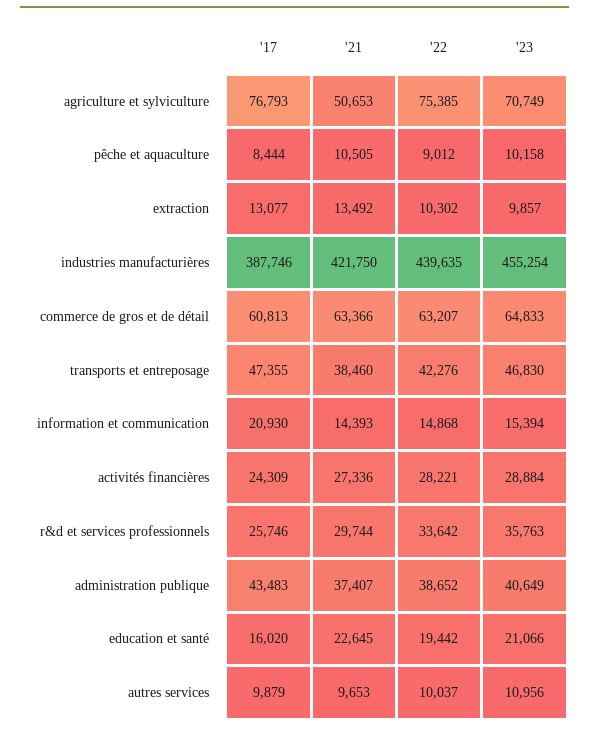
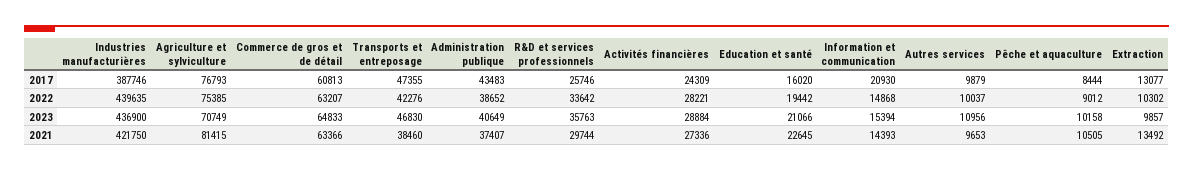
  {
    "'17": {
      "agriculture et sylviculture": 76793,
      "pêche et aquaculture": 8444,
      "extraction": 13077,
      "industries manufacturières": 387746,
      "commerce de gros et de détail": 60813,
      "transports et entreposage": 47355,
      "information et communication": 20930,
      "activités financières": 24309,
      "r&d et services professionnels": 25746,
      "administration publique": 43483,
      "education et santé": 16020,
      "autres services": 9879
    },
    "'21": {
-     "agriculture et sylviculture": 50653,
+     "agriculture et sylviculture": 81415,
      "pêche et aquaculture": 10505,
      "extraction": 13492,
      "industries manufacturières": 421750,
      "commerce de gros et de détail": 63366,
      "transports et entreposage": 38460,
      "information et communication": 14393,
      "activités financières": 27336,
      "r&d et services professionnels": 29744,
      "administration publique": 37407,
      "education et santé": 22645,
      "autres services": 9653
    },
    "'22": {
      "agriculture et sylviculture": 75385,
      "pêche et aquaculture": 9012,
      "extraction": 10302,
      "industries manufacturières": 439635,
      "commerce de gros et de détail": 63207,
      "transports et entreposage": 42276,
      "information et communication": 14868,
      "activités financières": 28221,
      "r&d et services professionnels": 33642,
      "administration publique": 38652,
      "education et santé": 19442,
      "autres services": 10037
    },
    "'23": {
      "agriculture et sylviculture": 70749,
      "pêche et aquaculture": 10158,
      "extraction": 9857,
-     "industries manufacturières": 455254,
+     "industries manufacturières": 436900,
      "commerce de gros et de détail": 64833,
      "transports et entreposage": 46830,
      "information et communication": 15394,
      "activités financières": 28884,
      "r&d et services professionnels": 35763,
      "administration publique": 40649,
      "education et santé": 21066,
      "autres services": 10956
    }
  }

